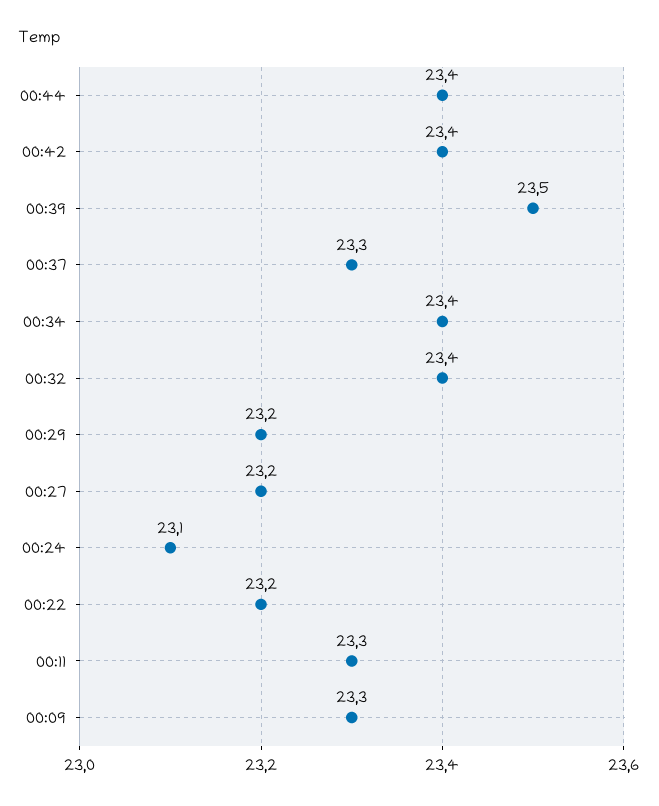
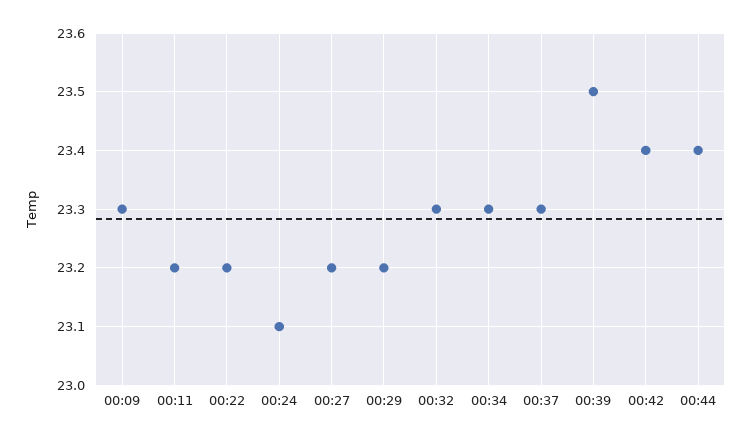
  {
    "00:44": 23.4,
    "00:42": 23.4,
    "00:39": 23.5,
    "00:37": 23.3,
-   "00:34": 23.4,
+   "00:34": 23.3,
-   "00:32": 23.4,
+   "00:32": 23.3,
    "00:29": 23.2,
    "00:27": 23.2,
    "00:24": 23.1,
    "00:22": 23.2,
-   "00:11": 23.3,
+   "00:11": 23.2,
    "00:09": 23.3
  }

